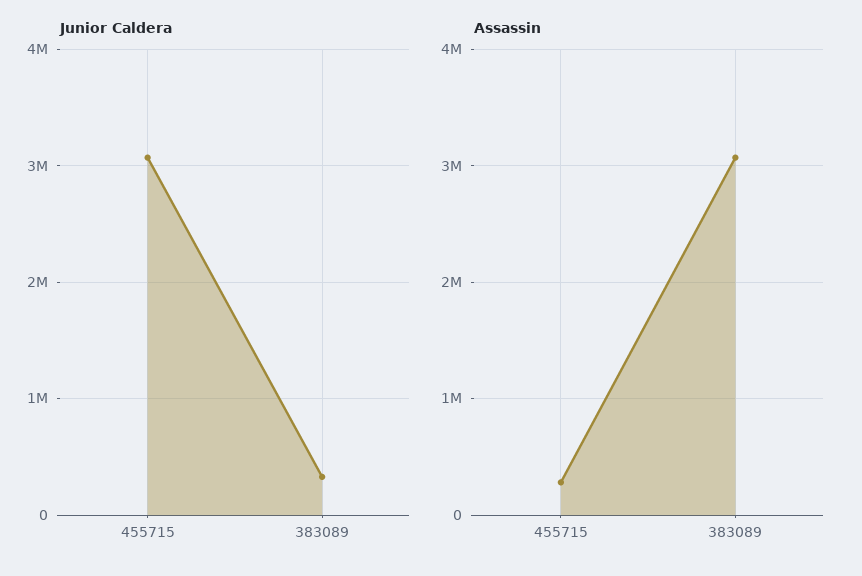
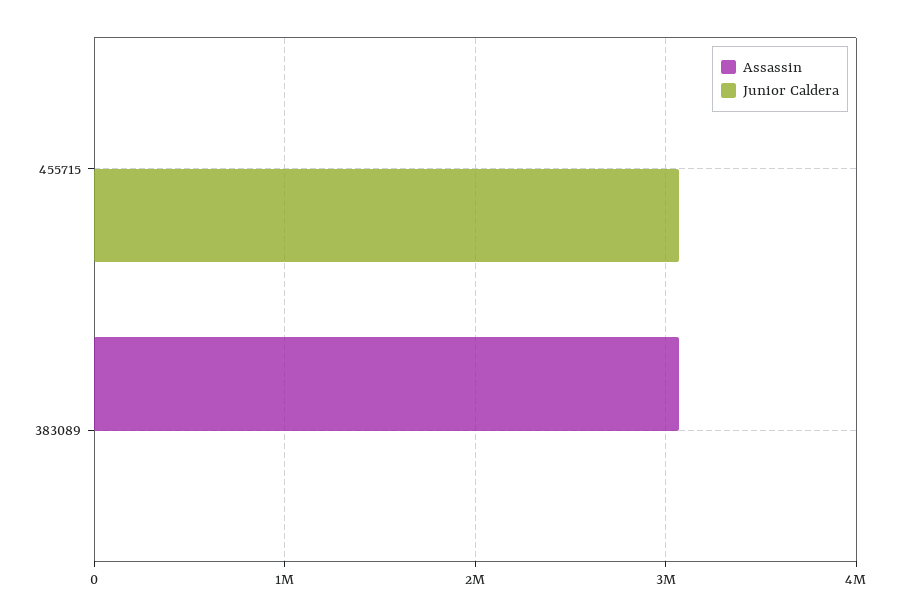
  {
    "Junior Caldera": {
      "455715": 3100000,
-     "383089": 300000
+     "383089": 0
    },
    "Assassin": {
-     "455715": 300000,
+     "455715": 0,
      "383089": 3100000
    }
  }

